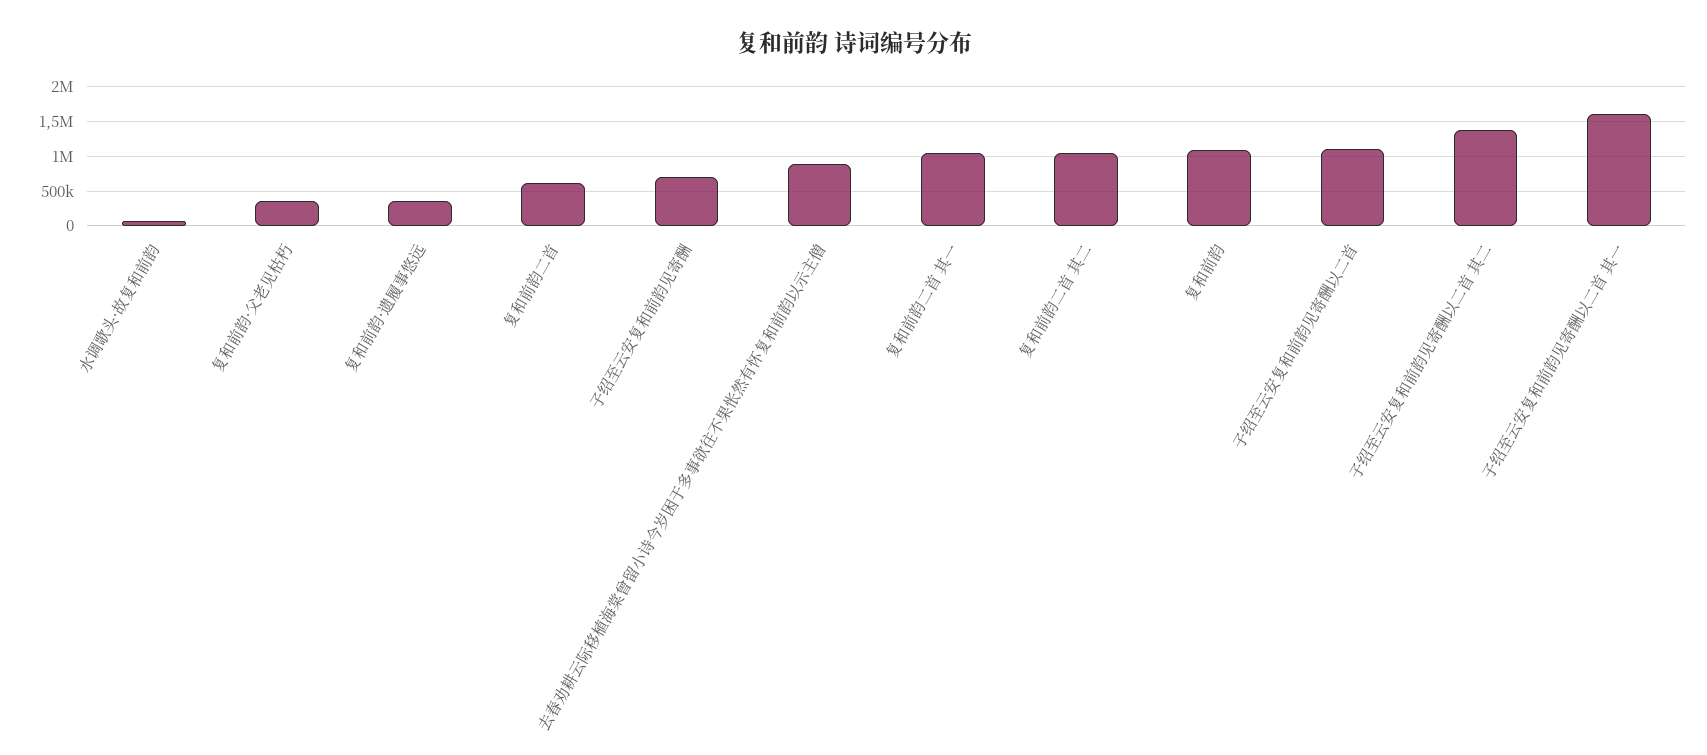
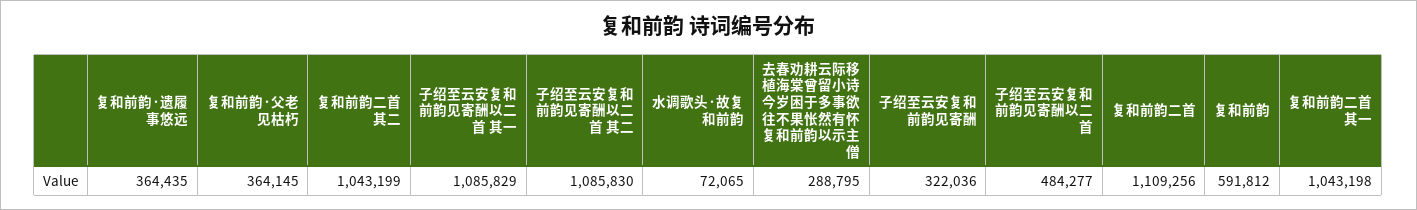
  {
    "水调歌头·故复和前韵": 72065,
    "复和前韵·父老见枯朽": 364145,
    "复和前韵·遗履事悠远": 364435,
-   "复和前韵二首": 600000,
+   "复和前韵二首": 1109256,
-   "子绍至云安复和前韵见寄酬": 700000,
+   "子绍至云安复和前韵见寄酬": 322036,
-   "去春劝耕云际移植海棠曾留小诗今岁困于多事欲往不果怅然有怀复和前韵以示主僧": 900000,
+   "去春劝耕云际移植海棠曾留小诗今岁困于多事欲往不果怅然有怀复和前韵以示主僧": 288795,
    "复和前韵二首 其一": 1043198,
    "复和前韵二首 其二": 1043199,
-   "复和前韵": 1100000,
+   "复和前韵": 591812,
-   "子绍至云安复和前韵见寄酬以二首": 1100000,
+   "子绍至云安复和前韵见寄酬以二首": 484277,
-   "子绍至云安复和前韵见寄酬以二首 其二": 1400000,
+   "子绍至云安复和前韵见寄酬以二首 其二": 1085830,
-   "子绍至云安复和前韵见寄酬以二首 其一": 1600000
+   "子绍至云安复和前韵见寄酬以二首 其一": 1085829
  }

